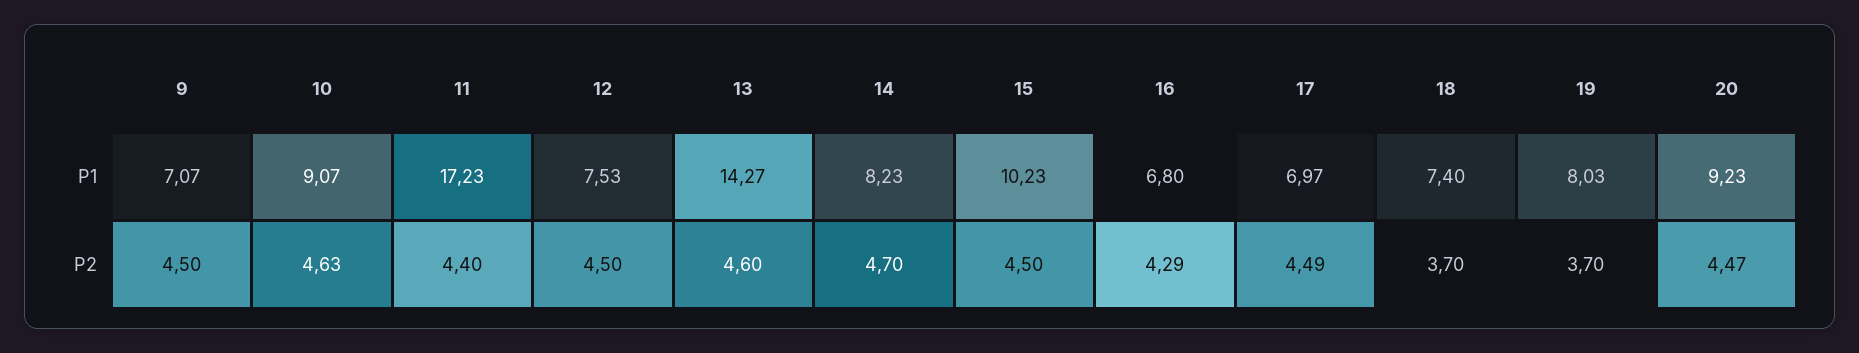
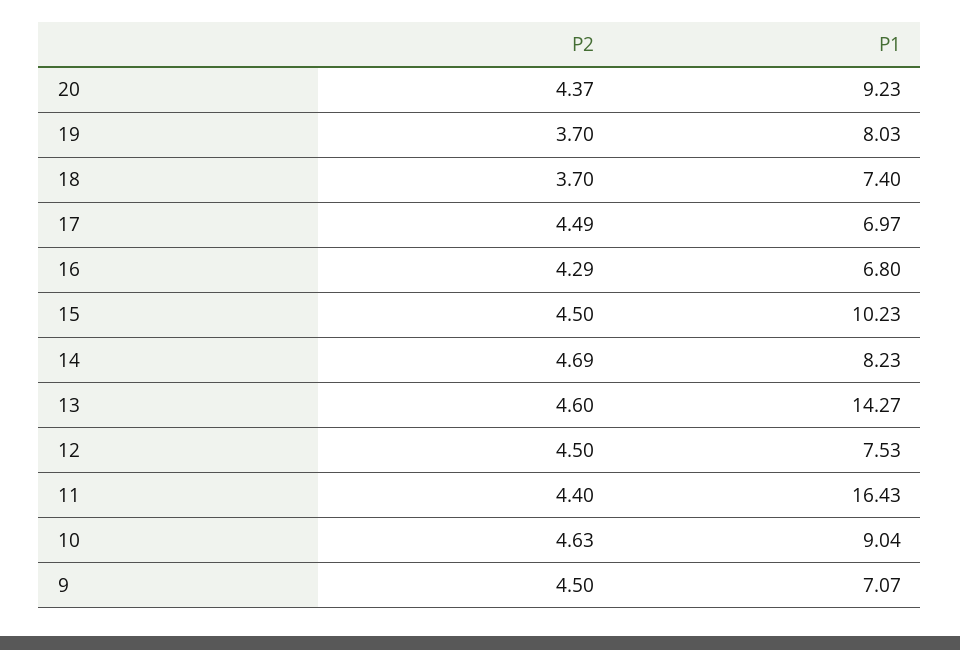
  {
    "9": {
      "P1": 7.07,
      "P2": 4.5
    },
    "10": {
-     "P1": 9.07,
+     "P1": 9.04,
      "P2": 4.63
    },
    "11": {
-     "P1": 17.23,
+     "P1": 16.43,
      "P2": 4.4
    },
    "12": {
      "P1": 7.53,
      "P2": 4.5
    },
    "13": {
      "P1": 14.27,
      "P2": 4.6
    },
    "14": {
      "P1": 8.23,
-     "P2": 4.7
+     "P2": 4.69
    },
    "15": {
      "P1": 10.23,
      "P2": 4.5
    },
    "16": {
      "P1": 6.8,
      "P2": 4.29
    },
    "17": {
      "P1": 6.97,
      "P2": 4.49
    },
    "18": {
      "P1": 7.4,
      "P2": 3.7
    },
    "19": {
      "P1": 8.03,
      "P2": 3.7
    },
    "20": {
      "P1": 9.23,
-     "P2": 4.47
+     "P2": 4.37
    }
  }

